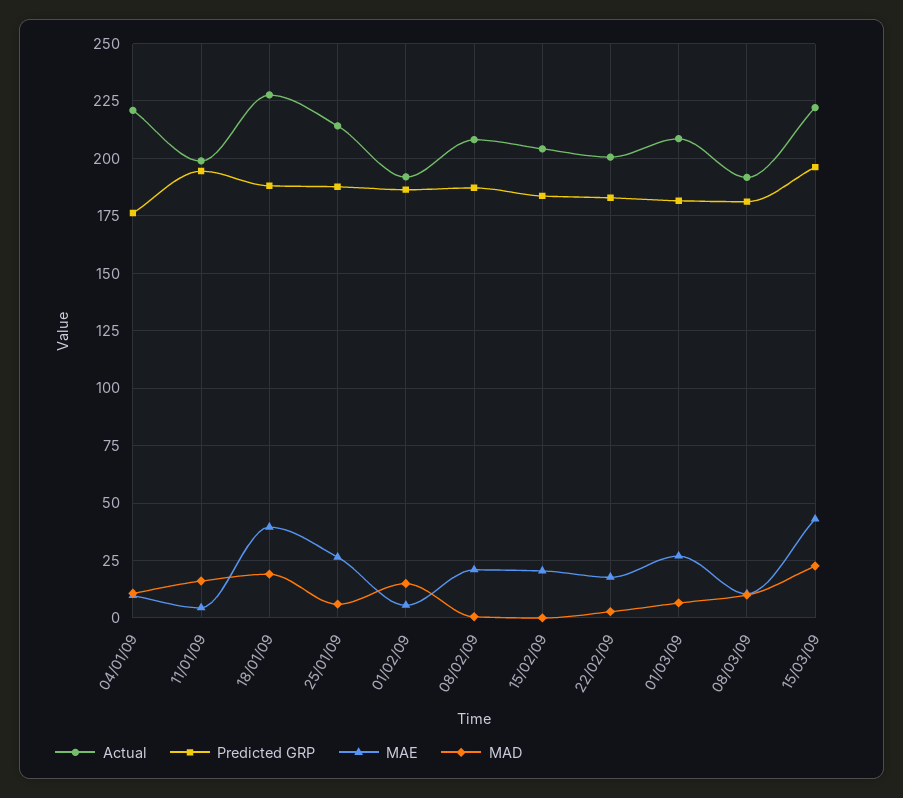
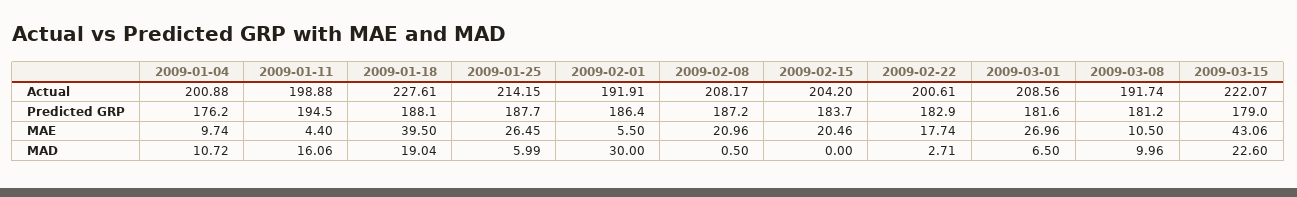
  {
    "Actual": {
-     "04/01/09": 220,
+     "04/01/09": 200.88,
      "11/01/09": 198.88,
      "18/01/09": 227.61,
      "25/01/09": 214.15,
      "01/02/09": 191.91,
      "08/02/09": 208.17,
      "15/02/09": 204.2,
      "22/02/09": 200.61,
      "01/03/09": 208.56,
      "08/03/09": 191.74,
      "15/03/09": 222.07
    },
    "Predicted GRP": {
      "04/01/09": 176.2,
      "11/01/09": 194.5,
      "18/01/09": 188.1,
      "25/01/09": 187.7,
      "01/02/09": 186.4,
      "08/02/09": 187.2,
      "15/02/09": 183.7,
      "22/02/09": 182.9,
      "01/03/09": 181.6,
      "08/03/09": 181.2,
-     "15/03/09": 195
+     "15/03/09": 179
    },
    "MAE": {
      "04/01/09": 9.74,
      "11/01/09": 4.4,
      "18/01/09": 39.5,
      "25/01/09": 26.45,
      "01/02/09": 5.5,
      "08/02/09": 20.96,
      "15/02/09": 20.46,
      "22/02/09": 17.74,
      "01/03/09": 26.96,
      "08/03/09": 10.5,
      "15/03/09": 43.06
    },
    "MAD": {
      "04/01/09": 10.72,
      "11/01/09": 16.06,
      "18/01/09": 19.04,
      "25/01/09": 5.99,
-     "01/02/09": 15,
+     "01/02/09": 30,
      "08/02/09": 0.5,
      "15/02/09": 0,
      "22/02/09": 2.71,
      "01/03/09": 6.5,
      "08/03/09": 9.96,
      "15/03/09": 22.6
    }
  }

